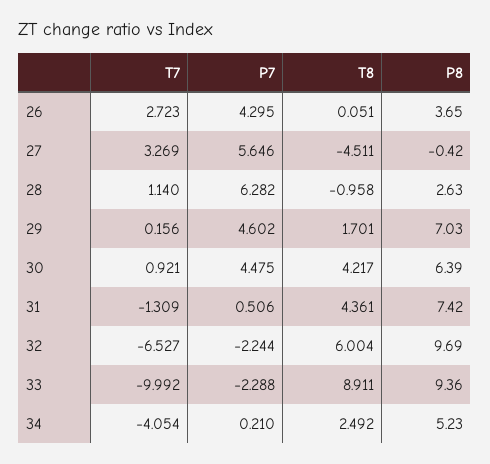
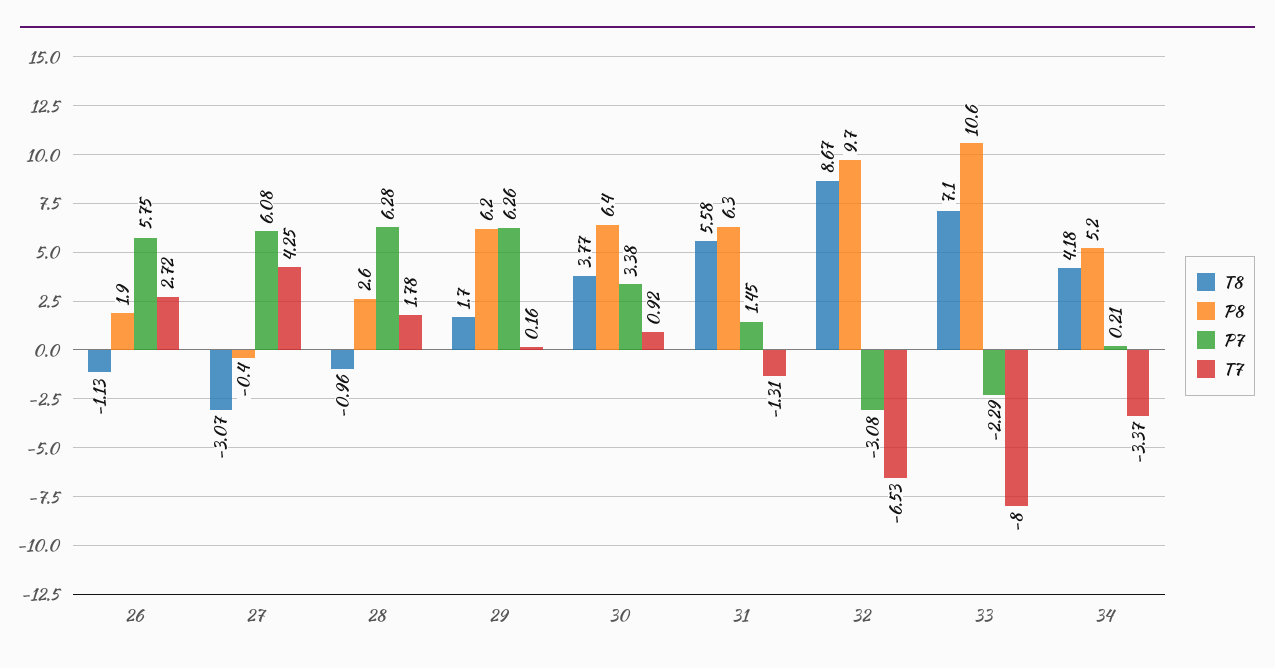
  {
    "T7": {
      "26": 2.723,
-     "27": 3.269,
+     "27": 4.25,
-     "28": 1.14,
+     "28": 1.78,
      "29": 0.156,
      "30": 0.921,
      "31": -1.309,
      "32": -6.527,
-     "33": -9.992,
+     "33": -8,
-     "34": -4.054
+     "34": -3.37
    },
    "P7": {
-     "26": 4.295,
+     "26": 5.75,
-     "27": 5.646,
+     "27": 6.08,
      "28": 6.282,
-     "29": 4.602,
+     "29": 6.26,
-     "30": 4.475,
+     "30": 3.38,
-     "31": 0.506,
+     "31": 1.45,
-     "32": -2.244,
+     "32": -3.08,
      "33": -2.288,
      "34": 0.21
    },
    "T8": {
-     "26": 0.051,
+     "26": -1.13,
-     "27": -4.511,
+     "27": -3.07,
      "28": -0.958,
      "29": 1.701,
-     "30": 4.217,
+     "30": 3.77,
-     "31": 4.361,
+     "31": 5.58,
-     "32": 6.004,
+     "32": 8.67,
-     "33": 8.911,
+     "33": 7.1,
-     "34": 2.492
+     "34": 4.18
    },
    "P8": {
-     "26": 3.65,
+     "26": 1.9,
      "27": -0.42,
      "28": 2.63,
-     "29": 7.03,
+     "29": 6.2,
      "30": 6.39,
-     "31": 7.42,
+     "31": 6.3,
      "32": 9.69,
-     "33": 9.36,
+     "33": 10.6,
      "34": 5.23
    }
  }

